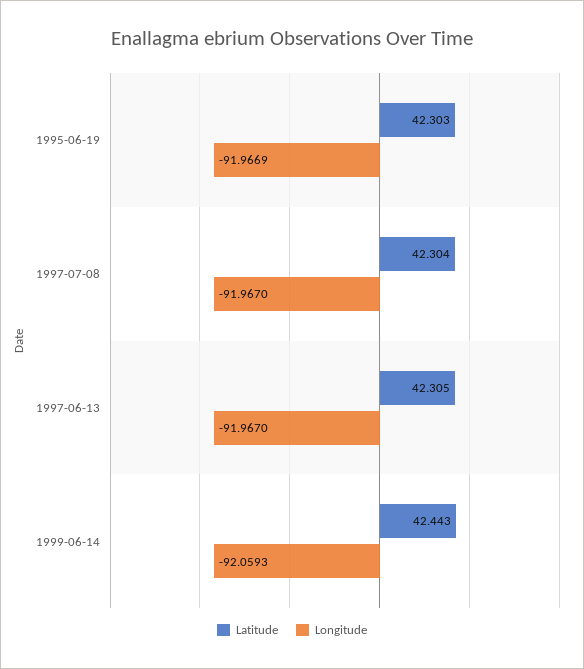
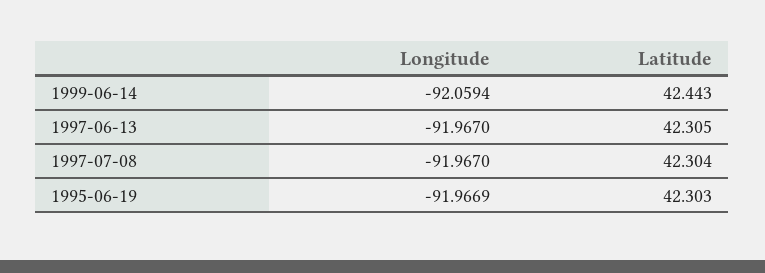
  {
    "Latitude": {
      "1995-06-19": 42.303,
      "1997-07-08": 42.304,
      "1997-06-13": 42.305,
      "1999-06-14": 42.443
    },
    "Longitude": {
      "1995-06-19": -91.9669,
      "1997-07-08": -91.967,
      "1997-06-13": -91.967,
-     "1999-06-14": -92.0593
+     "1999-06-14": -92.0594
    }
  }

